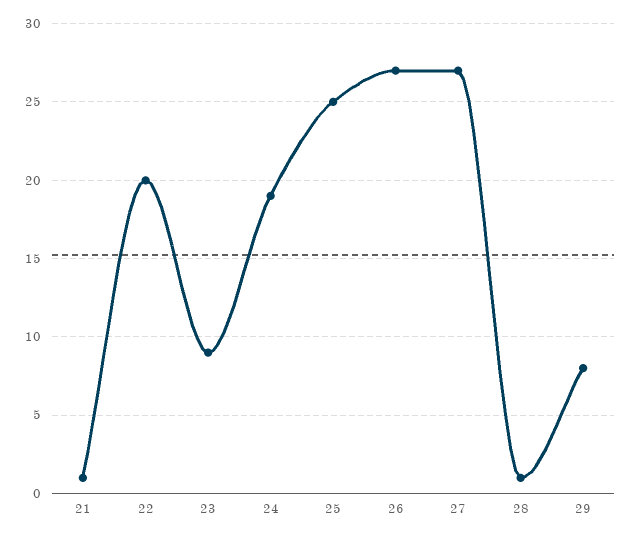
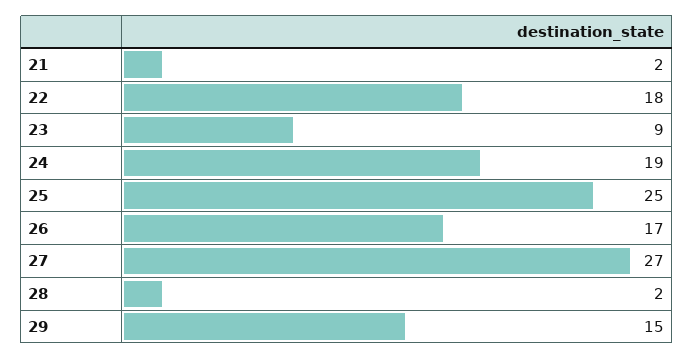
  {
-   "21": 1,
+   "21": 2,
-   "22": 20,
+   "22": 18,
    "23": 9,
    "24": 19,
    "25": 25,
-   "26": 27,
+   "26": 17,
    "27": 27,
-   "28": 1,
+   "28": 2,
-   "29": 8
+   "29": 15
  }

